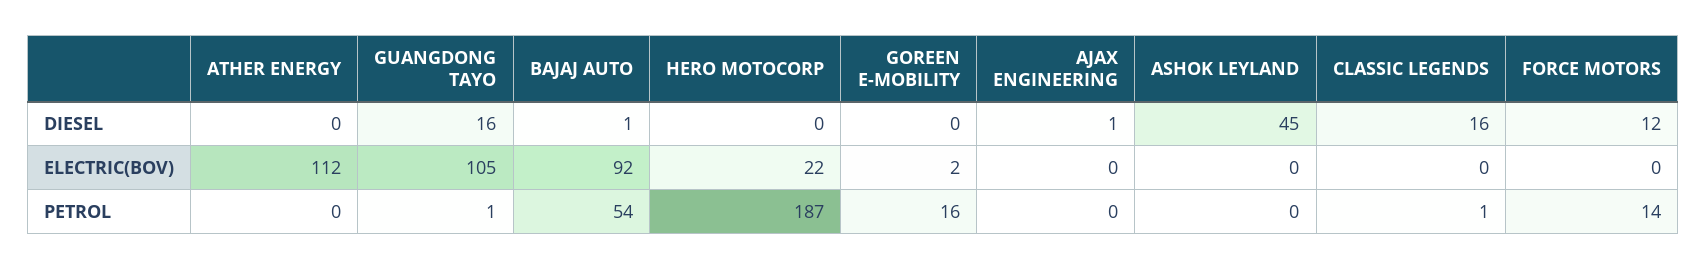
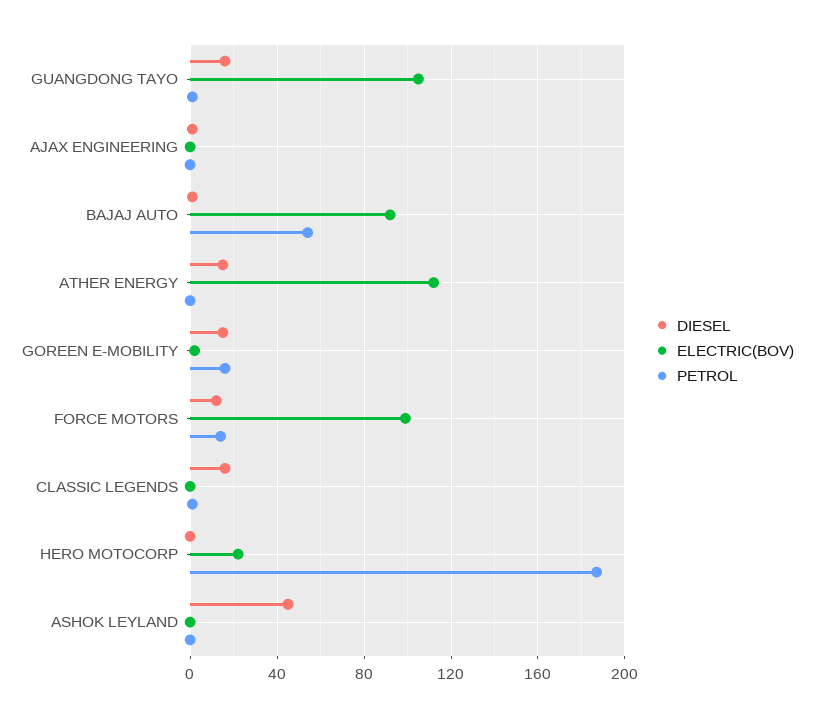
  {
    "DIESEL": {
-     "ATHER ENERGY": 0,
+     "ATHER ENERGY": 15,
      "GUANGDONG TAYO": 16,
      "BAJAJ AUTO": 1,
      "HERO MOTOCORP": 0,
-     "GOREEN E-MOBILITY": 0,
+     "GOREEN E-MOBILITY": 15,
      "AJAX ENGINEERING": 1,
      "ASHOK LEYLAND": 45,
      "CLASSIC LEGENDS": 16,
      "FORCE MOTORS": 12
    },
    "ELECTRIC(BOV)": {
      "ATHER ENERGY": 112,
      "GUANGDONG TAYO": 105,
      "BAJAJ AUTO": 92,
      "HERO MOTOCORP": 22,
      "GOREEN E-MOBILITY": 2,
      "AJAX ENGINEERING": 0,
      "ASHOK LEYLAND": 0,
      "CLASSIC LEGENDS": 0,
-     "FORCE MOTORS": 0
+     "FORCE MOTORS": 100
    },
    "PETROL": {
      "ATHER ENERGY": 0,
      "GUANGDONG TAYO": 1,
      "BAJAJ AUTO": 54,
      "HERO MOTOCORP": 187,
      "GOREEN E-MOBILITY": 16,
      "AJAX ENGINEERING": 0,
      "ASHOK LEYLAND": 0,
      "CLASSIC LEGENDS": 1,
      "FORCE MOTORS": 14
    }
  }

